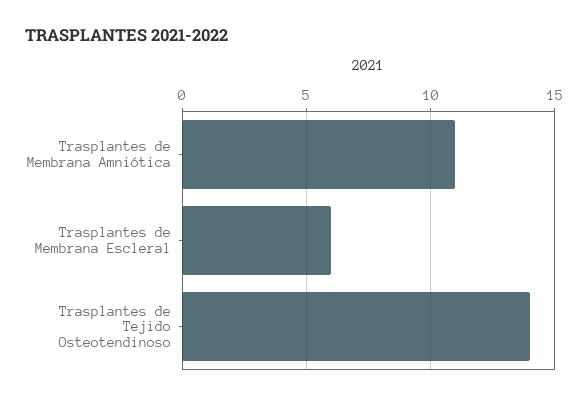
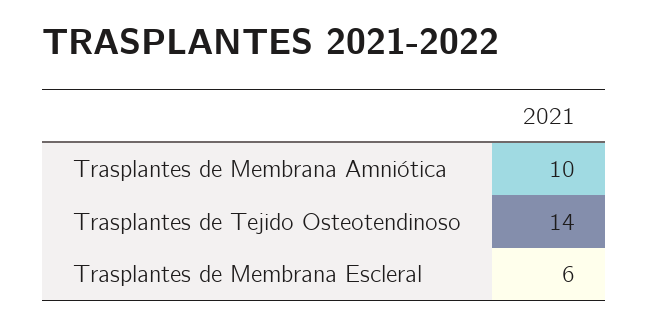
  {
-   "Trasplantes de Membrana Amniótica": 11,
+   "Trasplantes de Membrana Amniótica": 10,
    "Trasplantes de Membrana Escleral": 6,
    "Trasplantes de Tejido Osteotendinoso": 14
  }

